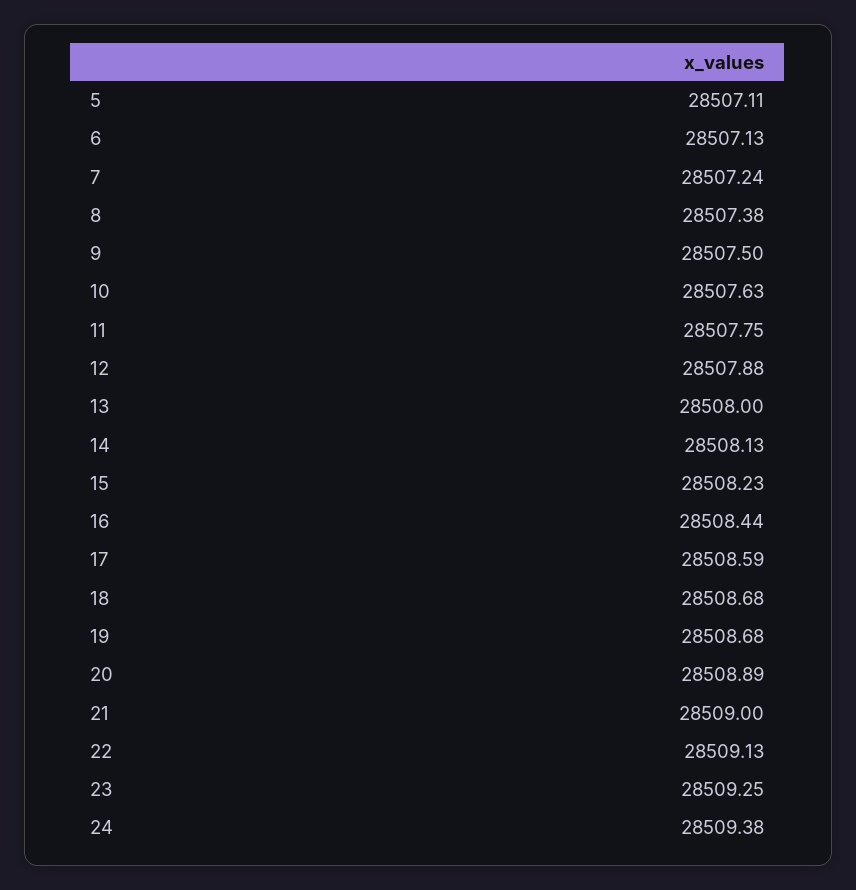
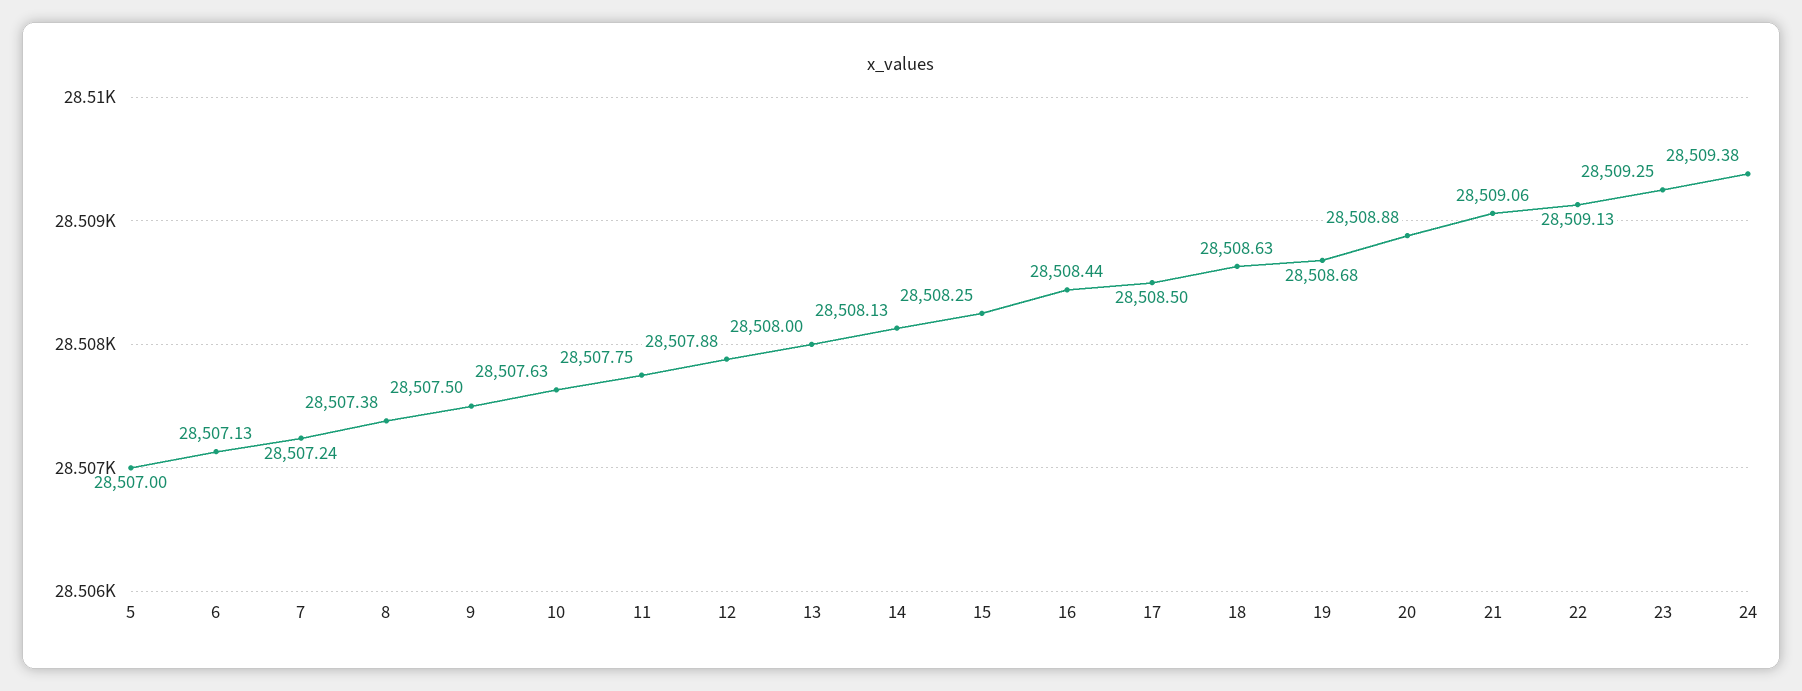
  {
-   "5": 28507.11,
+   "5": 28507,
    "6": 28507.13,
    "7": 28507.24,
    "8": 28507.38,
    "9": 28507.5,
    "10": 28507.63,
    "11": 28507.75,
    "12": 28507.88,
    "13": 28508,
    "14": 28508.13,
-   "15": 28508.23,
+   "15": 28508.25,
    "16": 28508.44,
-   "17": 28508.59,
+   "17": 28508.5,
-   "18": 28508.68,
+   "18": 28508.63,
    "19": 28508.68,
-   "20": 28508.89,
+   "20": 28508.88,
-   "21": 28509,
+   "21": 28509.06,
    "22": 28509.13,
    "23": 28509.25,
    "24": 28509.38
  }

